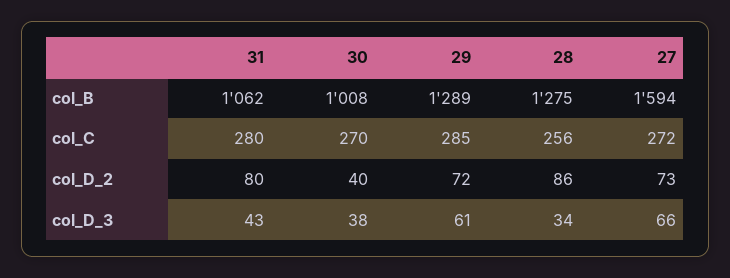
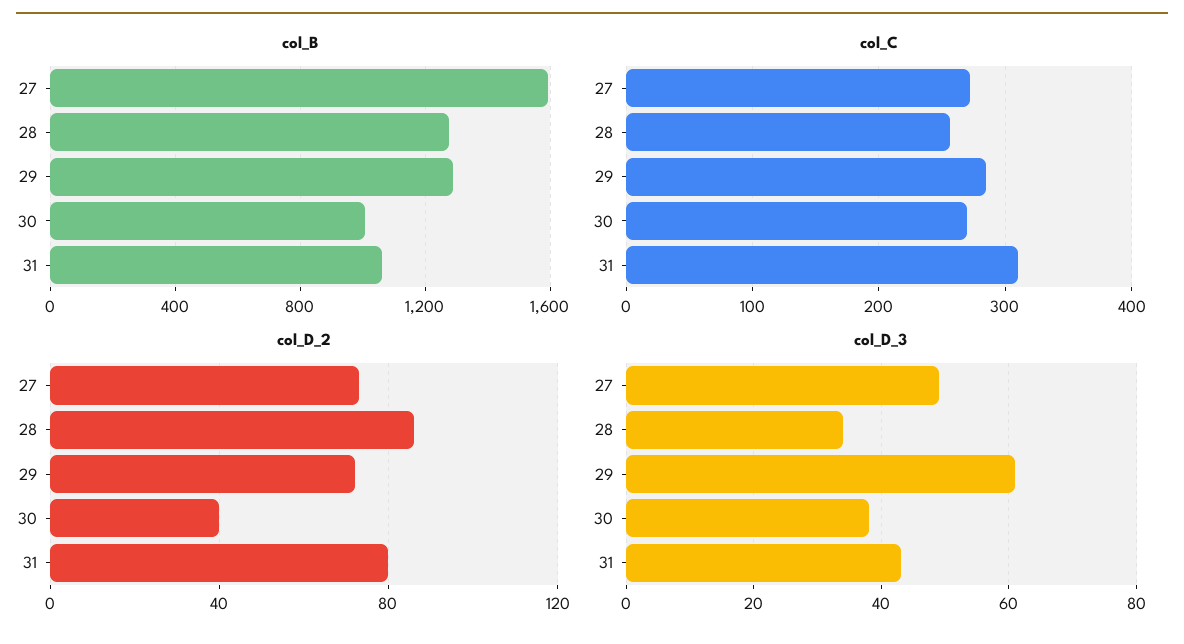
  {
    "col_B": {
      "31": 1062,
      "30": 1008,
      "29": 1289,
      "28": 1275,
      "27": 1594
    },
    "col_C": {
-     "31": 280,
+     "31": 310,
      "30": 270,
      "29": 285,
      "28": 256,
      "27": 272
    },
    "col_D_2": {
      "31": 80,
      "30": 40,
      "29": 72,
      "28": 86,
      "27": 73
    },
    "col_D_3": {
      "31": 43,
      "30": 38,
      "29": 61,
      "28": 34,
-     "27": 66
+     "27": 50
    }
  }

